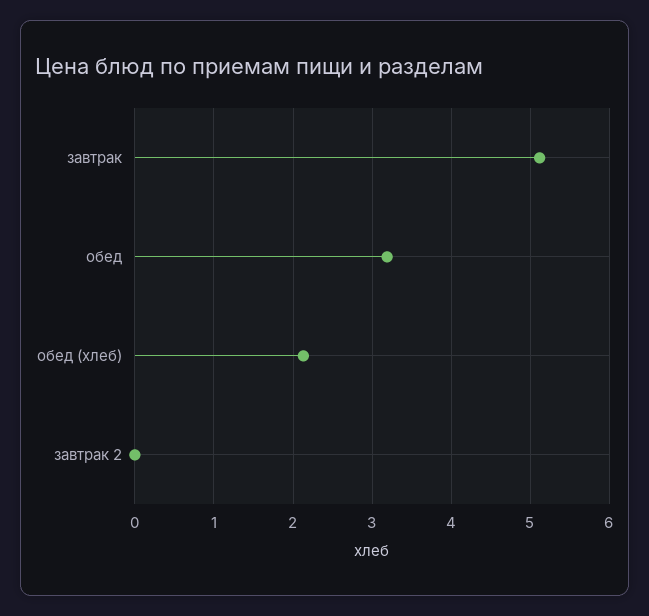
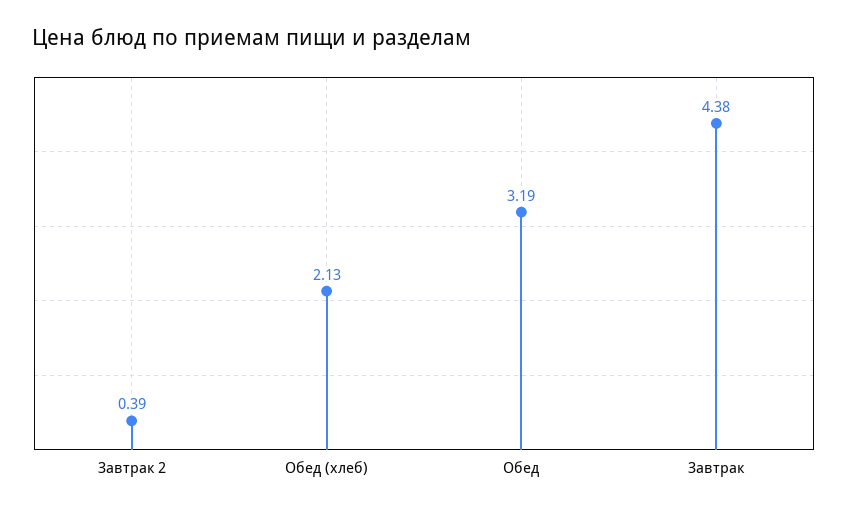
  {
-   "завтрак": 5.1,
+   "завтрак": 4.38,
    "обед": 3.19,
    "обед (хлеб)": 2.13,
-   "завтрак 2": 0
+   "завтрак 2": 0.39
  }

